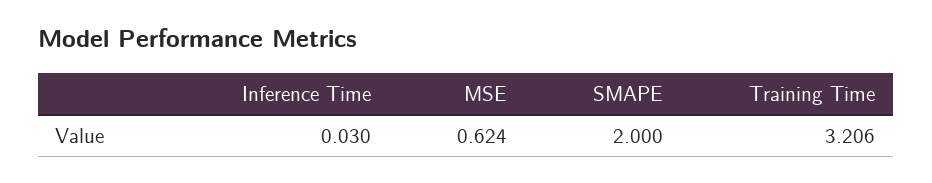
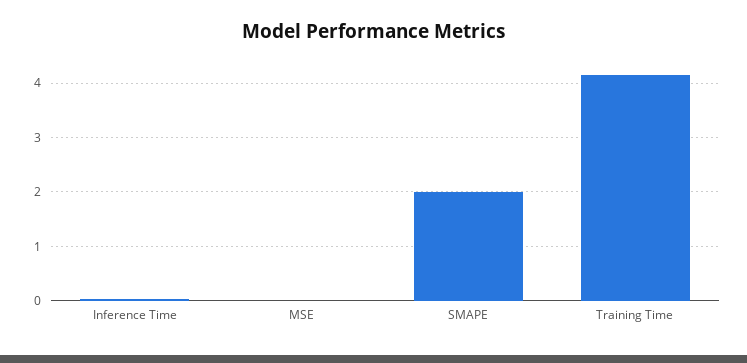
  {
    "Inference Time": 0.03,
-   "MSE": 0.624,
+   "MSE": 0,
    "SMAPE": 2,
-   "Training Time": 3.206
+   "Training Time": 4.2
  }

